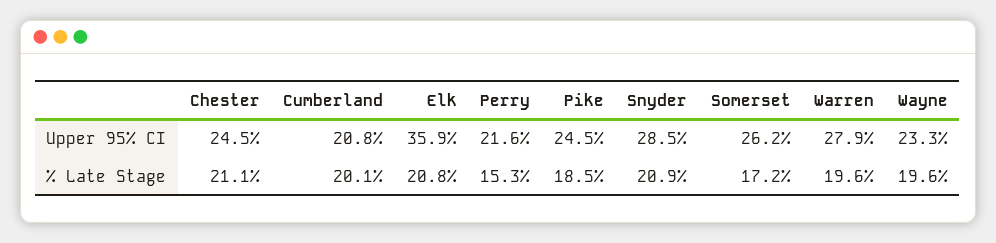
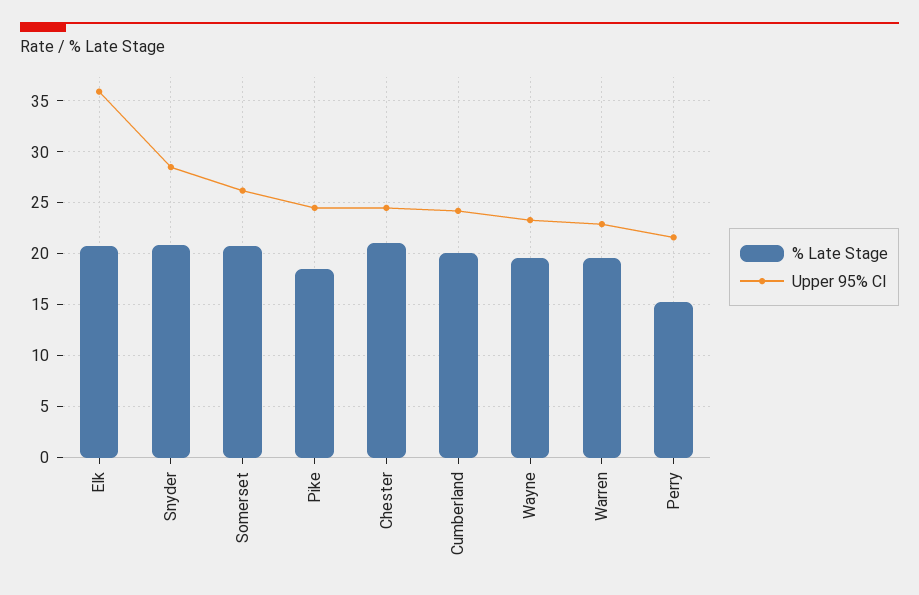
  {
    "Upper 95% CI": {
      "Chester": 24.5,
-     "Cumberland": 20.8,
+     "Cumberland": 24,
      "Elk": 35.9,
      "Perry": 21.6,
      "Pike": 24.5,
      "Snyder": 28.5,
      "Somerset": 26.2,
-     "Warren": 27.9,
+     "Warren": 23,
      "Wayne": 23.3
    },
    "% Late Stage": {
      "Chester": 21.1,
      "Cumberland": 20.1,
      "Elk": 20.8,
      "Perry": 15.3,
      "Pike": 18.5,
      "Snyder": 20.9,
-     "Somerset": 17.2,
+     "Somerset": 21,
      "Warren": 19.6,
      "Wayne": 19.6
    }
  }

